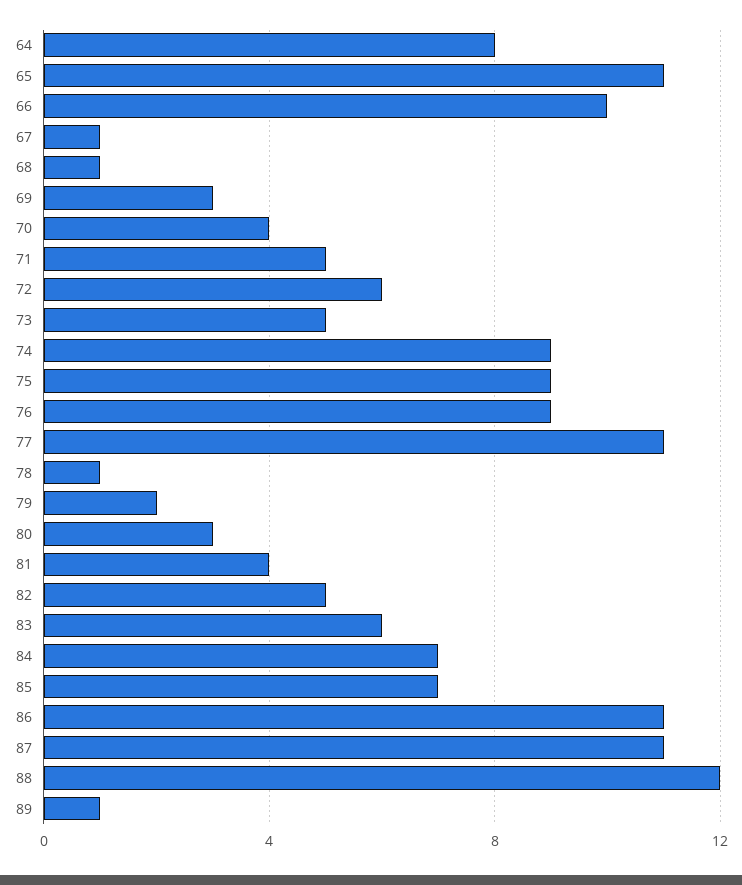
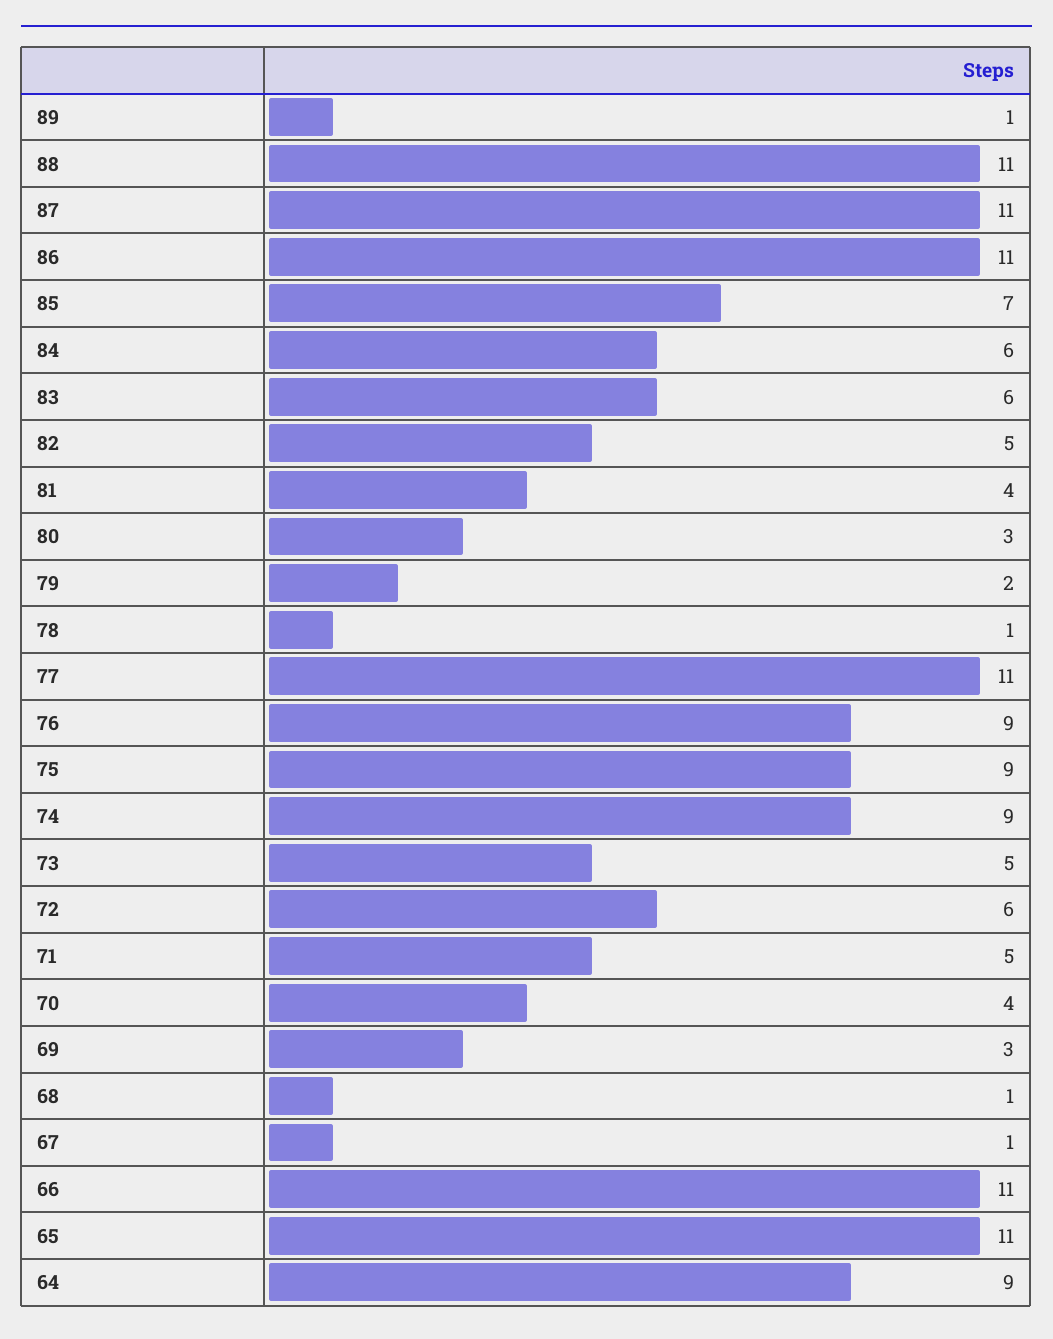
  {
-   "64": 8,
+   "64": 9,
    "65": 11,
-   "66": 10,
+   "66": 11,
    "67": 1,
    "68": 1,
    "69": 3,
    "70": 4,
    "71": 5,
    "72": 6,
    "73": 5,
    "74": 9,
    "75": 9,
    "76": 9,
    "77": 11,
    "78": 1,
    "79": 2,
    "80": 3,
    "81": 4,
    "82": 5,
    "83": 6,
-   "84": 7,
+   "84": 6,
    "85": 7,
    "86": 11,
    "87": 11,
-   "88": 12,
+   "88": 11,
    "89": 1
  }

